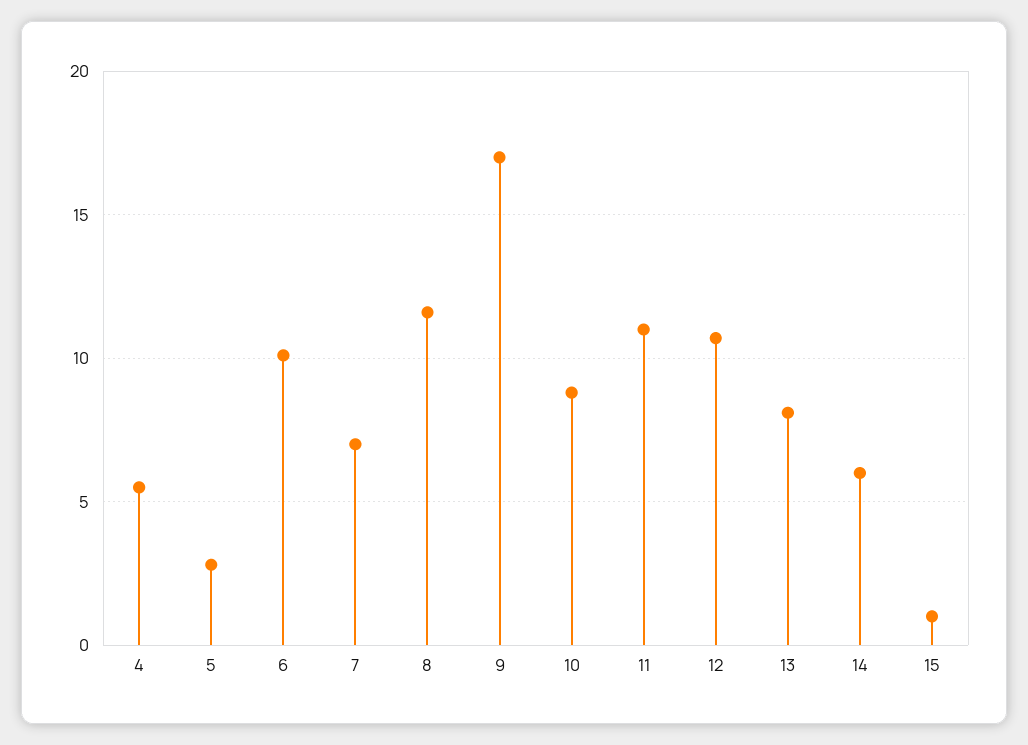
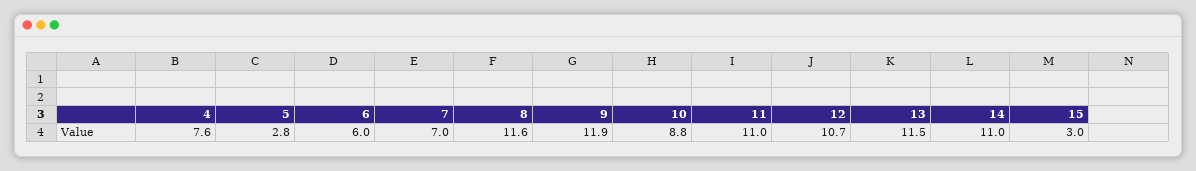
  {
-   "4": 5.5,
+   "4": 7.6,
    "5": 2.8,
-   "6": 10,
+   "6": 6,
    "7": 7,
    "8": 11.6,
-   "9": 17,
+   "9": 11.9,
    "10": 8.8,
    "11": 11,
    "12": 10.7,
-   "13": 8,
+   "13": 11.5,
-   "14": 6,
+   "14": 11,
-   "15": 1
+   "15": 3
  }

